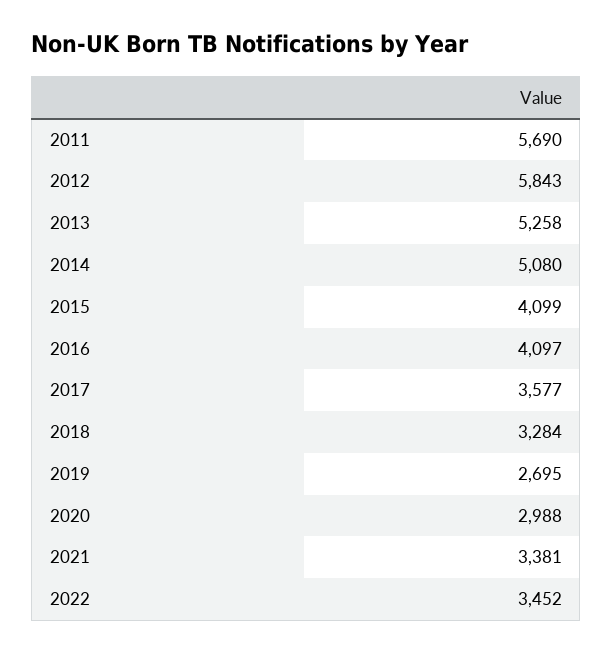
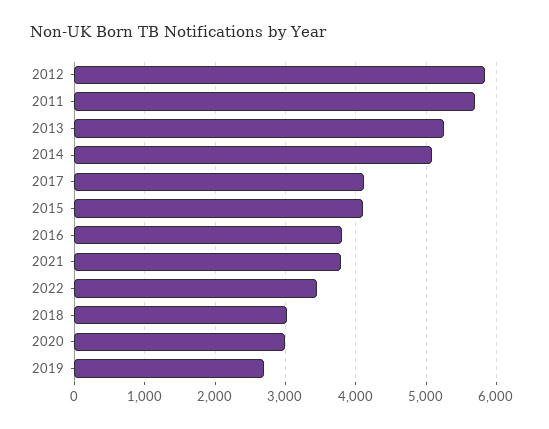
  {
    "2011": 5690,
    "2012": 5843,
    "2013": 5258,
    "2014": 5080,
    "2015": 4099,
-   "2016": 4097,
+   "2016": 3800,
-   "2017": 3577,
+   "2017": 4100,
-   "2018": 3284,
+   "2018": 3000,
    "2019": 2695,
    "2020": 2988,
-   "2021": 3381,
+   "2021": 3800,
    "2022": 3452
  }

